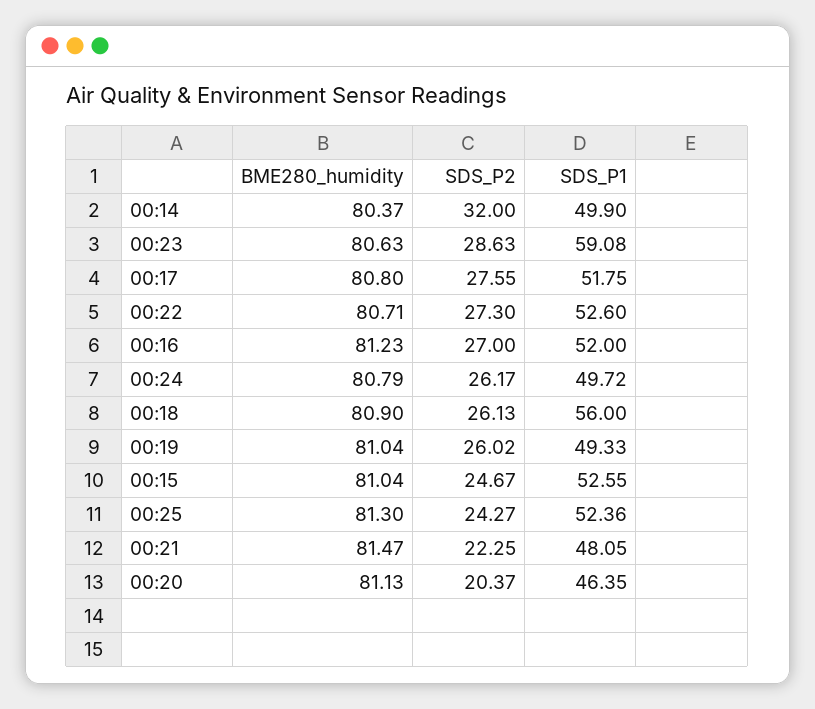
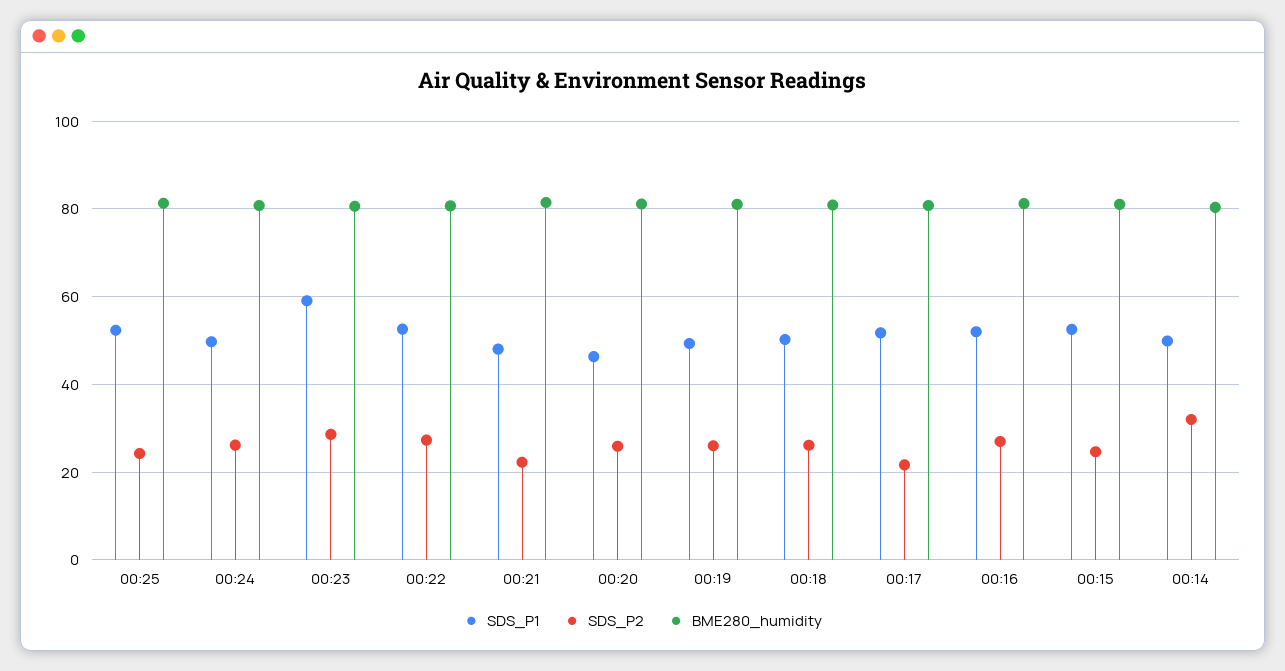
  {
    "BME280_humidity": {
      "00:14": 80.37,
      "00:23": 80.63,
      "00:17": 80.8,
      "00:22": 80.71,
      "00:16": 81.23,
      "00:24": 80.79,
      "00:18": 80.9,
      "00:19": 81.04,
      "00:15": 81.04,
      "00:25": 81.3,
      "00:21": 81.47,
      "00:20": 81.13
    },
    "SDS_P2": {
      "00:14": 32,
      "00:23": 28.63,
-     "00:17": 27.55,
+     "00:17": 22,
      "00:22": 27.3,
      "00:16": 27,
      "00:24": 26.17,
      "00:18": 26.13,
      "00:19": 26.02,
      "00:15": 24.67,
      "00:25": 24.27,
      "00:21": 22.25,
-     "00:20": 20.37
+     "00:20": 26
    },
    "SDS_P1": {
      "00:14": 49.9,
      "00:23": 59.08,
      "00:17": 51.75,
      "00:22": 52.6,
      "00:16": 52,
      "00:24": 49.72,
-     "00:18": 56,
+     "00:18": 50,
      "00:19": 49.33,
      "00:15": 52.55,
      "00:25": 52.36,
      "00:21": 48.05,
      "00:20": 46.35
    }
  }

